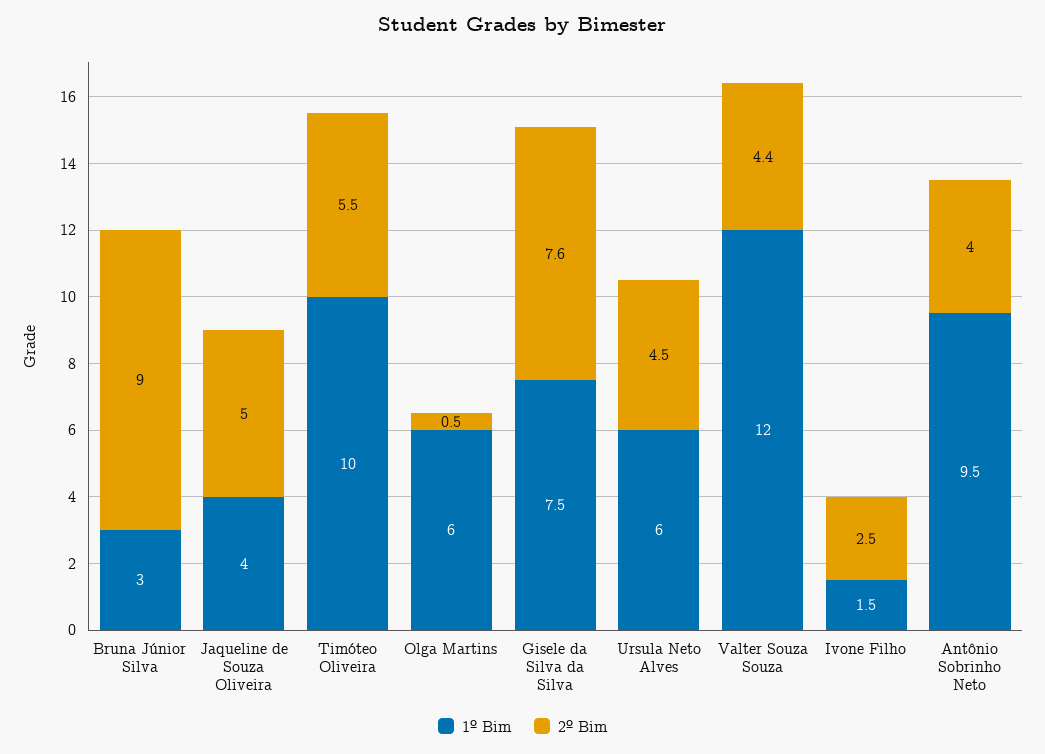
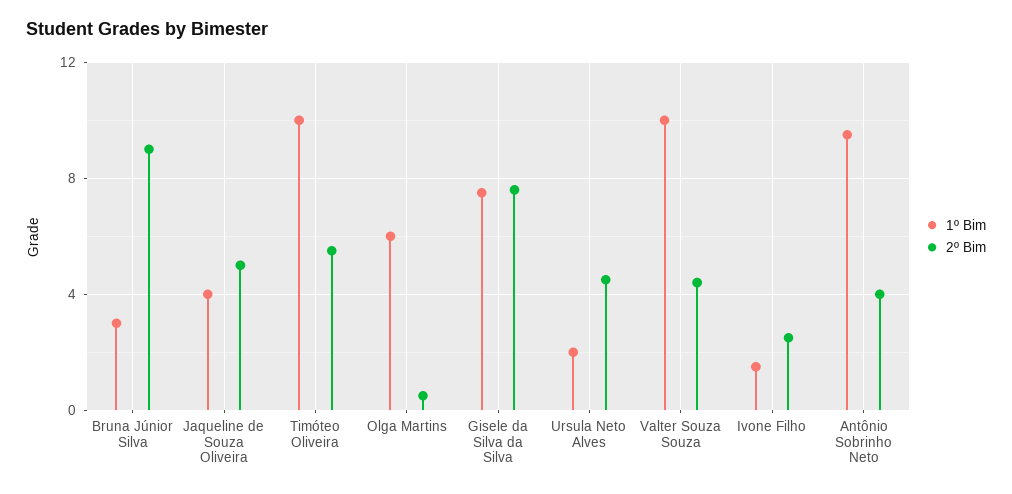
  {
    "1º Bim": {
      "Bruna Júnior Silva": 3,
      "Jaqueline de Souza Oliveira": 4,
      "Timóteo Oliveira": 10,
      "Olga Martins": 6,
      "Gisele da Silva da Silva": 7.5,
-     "Ursula Neto Alves": 6,
+     "Ursula Neto Alves": 2,
-     "Valter Souza Souza": 12,
+     "Valter Souza Souza": 10,
      "Ivone Filho": 1.5,
      "Antônio Sobrinho Neto": 9.5
    },
    "2º Bim": {
      "Bruna Júnior Silva": 9,
      "Jaqueline de Souza Oliveira": 5,
      "Timóteo Oliveira": 5.5,
      "Olga Martins": 0.5,
      "Gisele da Silva da Silva": 7.6,
      "Ursula Neto Alves": 4.5,
      "Valter Souza Souza": 4.4,
      "Ivone Filho": 2.5,
      "Antônio Sobrinho Neto": 4
    }
  }

